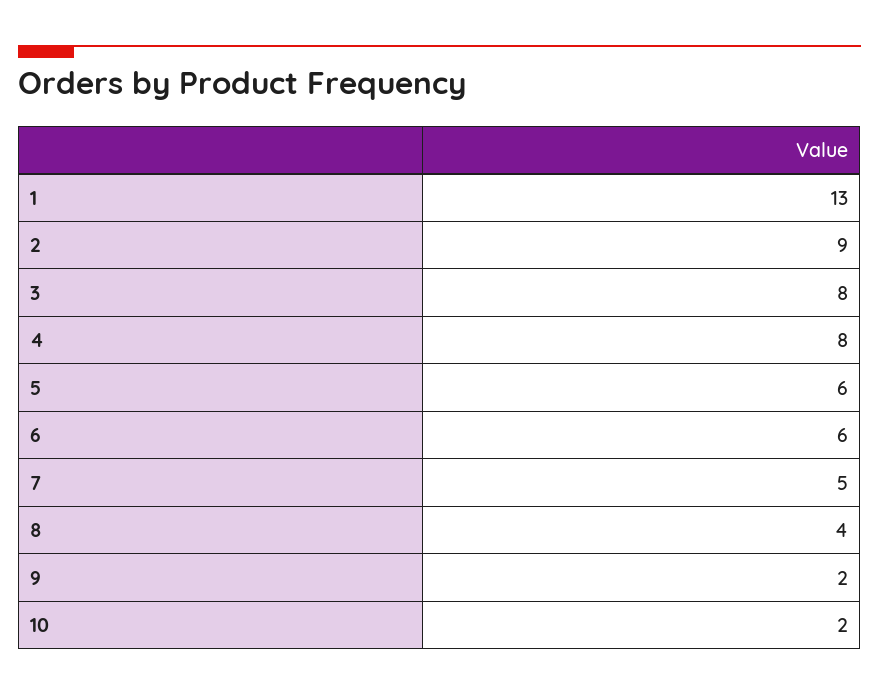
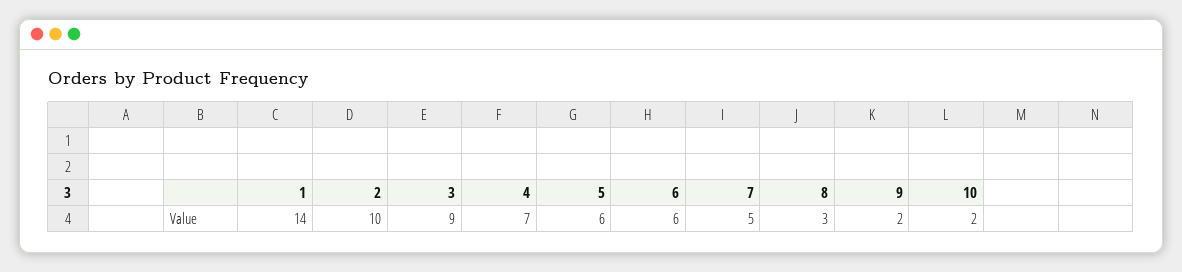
  {
-   "1": 13,
+   "1": 14,
-   "2": 9,
+   "2": 10,
-   "3": 8,
+   "3": 9,
-   "4": 8,
+   "4": 7,
    "5": 6,
    "6": 6,
    "7": 5,
-   "8": 4,
+   "8": 3,
    "9": 2,
    "10": 2
  }

